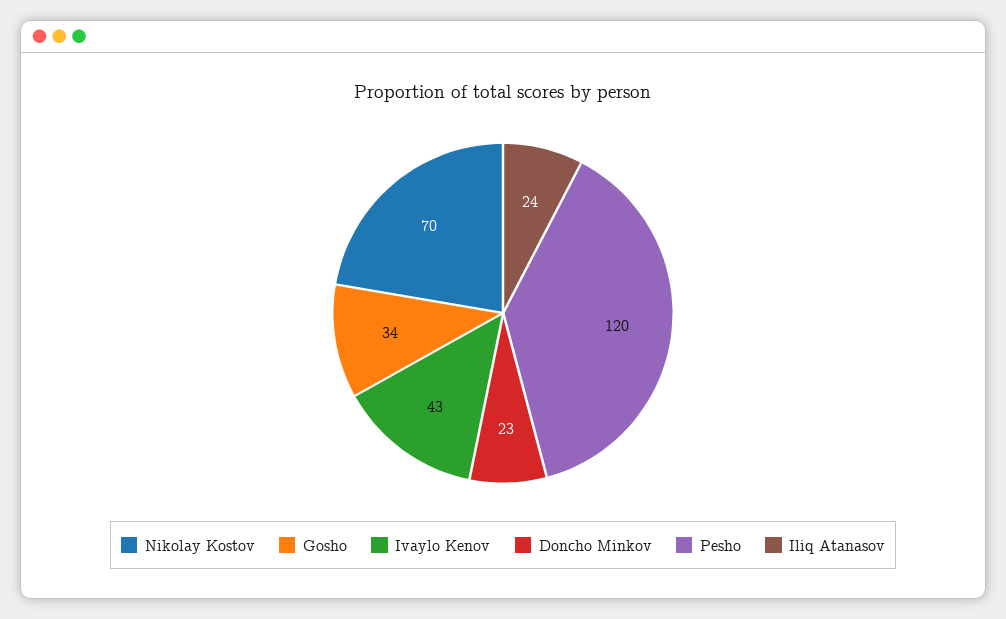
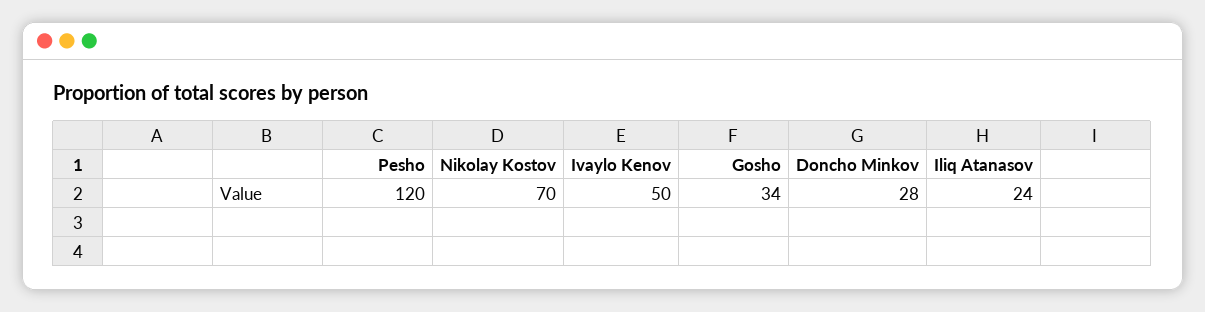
  {
    "Nikolay Kostov": 70,
    "Gosho": 34,
-   "Ivaylo Kenov": 43,
+   "Ivaylo Kenov": 50,
-   "Doncho Minkov": 23,
+   "Doncho Minkov": 28,
    "Pesho": 120,
    "Iliq Atanasov": 24
  }

